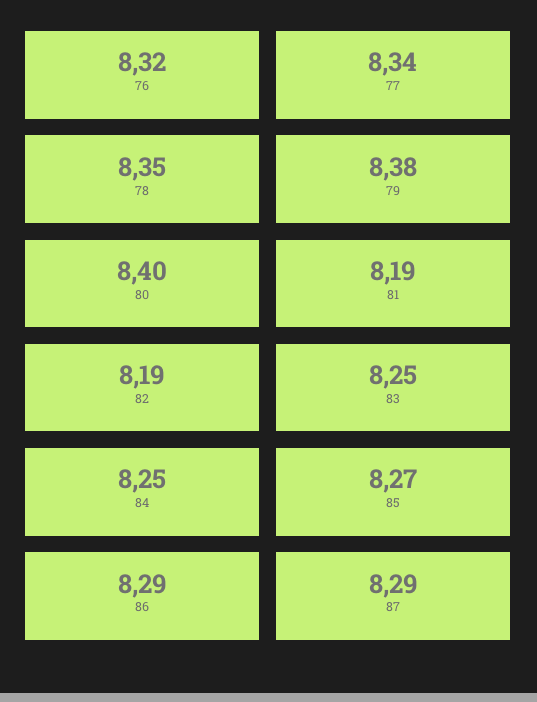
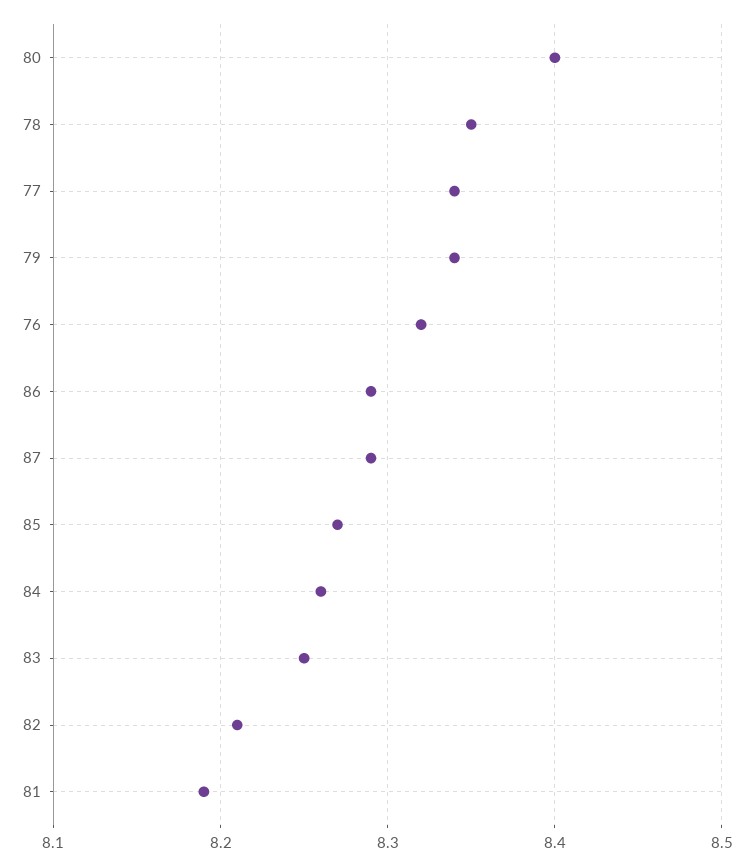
  {
    "76": 8.32,
    "77": 8.34,
    "78": 8.35,
-   "79": 8.38,
+   "79": 8.34,
    "80": 8.4,
    "81": 8.19,
-   "82": 8.19,
+   "82": 8.21,
    "83": 8.25,
-   "84": 8.25,
+   "84": 8.26,
    "85": 8.27,
    "86": 8.29,
    "87": 8.29
  }

